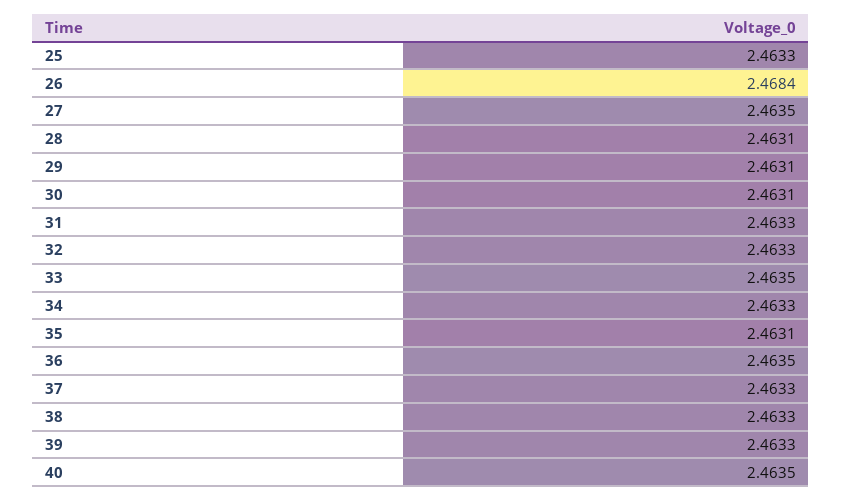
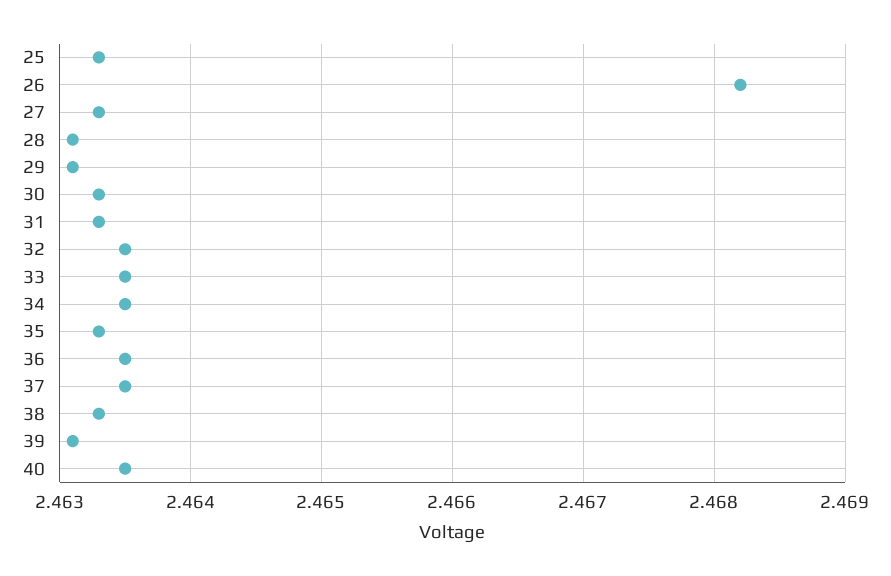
  {
    "25": 2.4633,
-   "26": 2.4684,
+   "26": 2.4682,
-   "27": 2.4635,
+   "27": 2.4633,
    "28": 2.4631,
    "29": 2.4631,
-   "30": 2.4631,
+   "30": 2.4633,
    "31": 2.4633,
-   "32": 2.4633,
+   "32": 2.4635,
    "33": 2.4635,
-   "34": 2.4633,
+   "34": 2.4635,
-   "35": 2.4631,
+   "35": 2.4633,
    "36": 2.4635,
-   "37": 2.4633,
+   "37": 2.4635,
    "38": 2.4633,
-   "39": 2.4633,
+   "39": 2.4631,
    "40": 2.4635
  }

